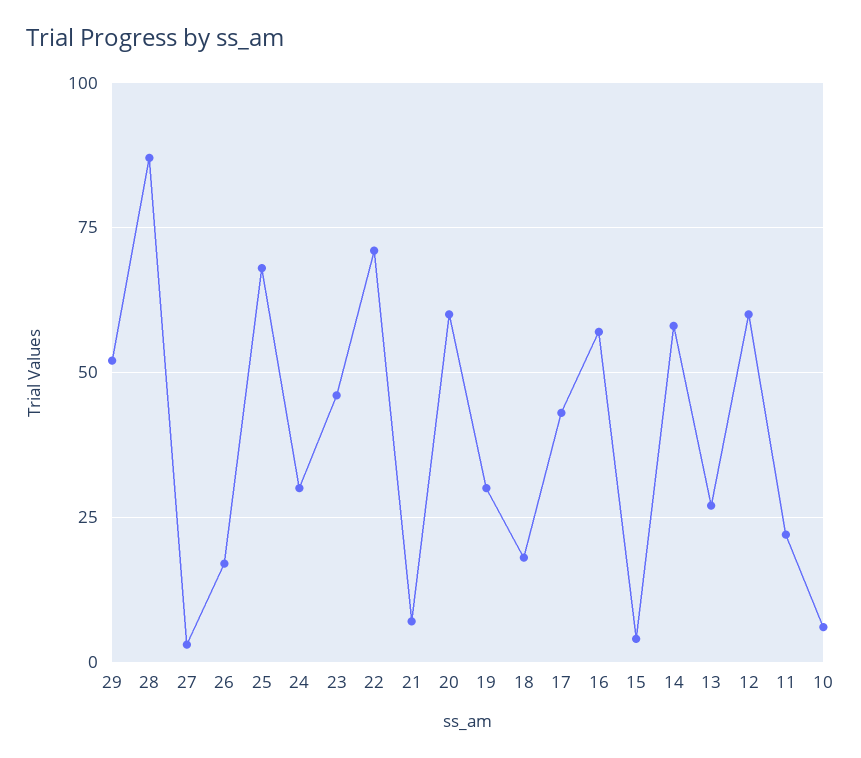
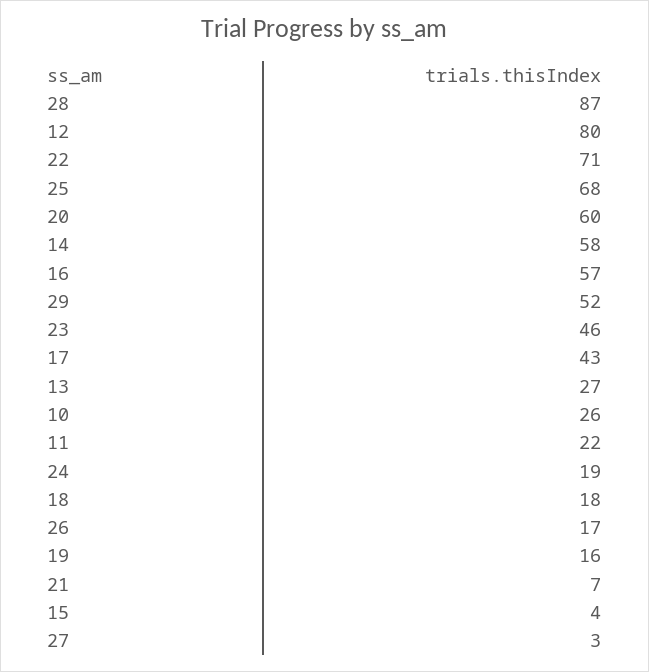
  {
    "29": 52,
    "28": 87,
    "27": 3,
    "26": 17,
    "25": 68,
-   "24": 30,
+   "24": 19,
    "23": 46,
    "22": 71,
    "21": 7,
    "20": 60,
-   "19": 30,
+   "19": 16,
    "18": 18,
    "17": 43,
    "16": 57,
    "15": 4,
    "14": 58,
    "13": 27,
-   "12": 60,
+   "12": 80,
    "11": 22,
-   "10": 5
+   "10": 26
  }

